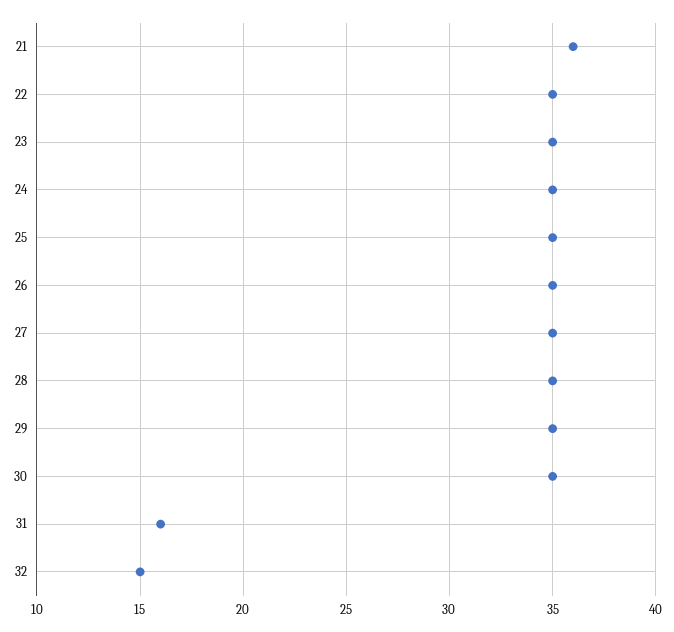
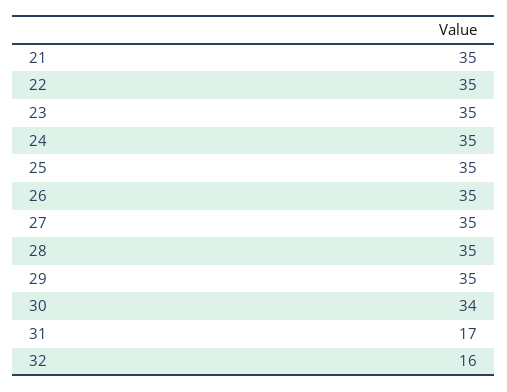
  {
-   "21": 36,
+   "21": 35,
    "22": 35,
    "23": 35,
    "24": 35,
    "25": 35,
    "26": 35,
    "27": 35,
    "28": 35,
    "29": 35,
-   "30": 35,
+   "30": 34,
-   "31": 16,
+   "31": 17,
-   "32": 15
+   "32": 16
  }

